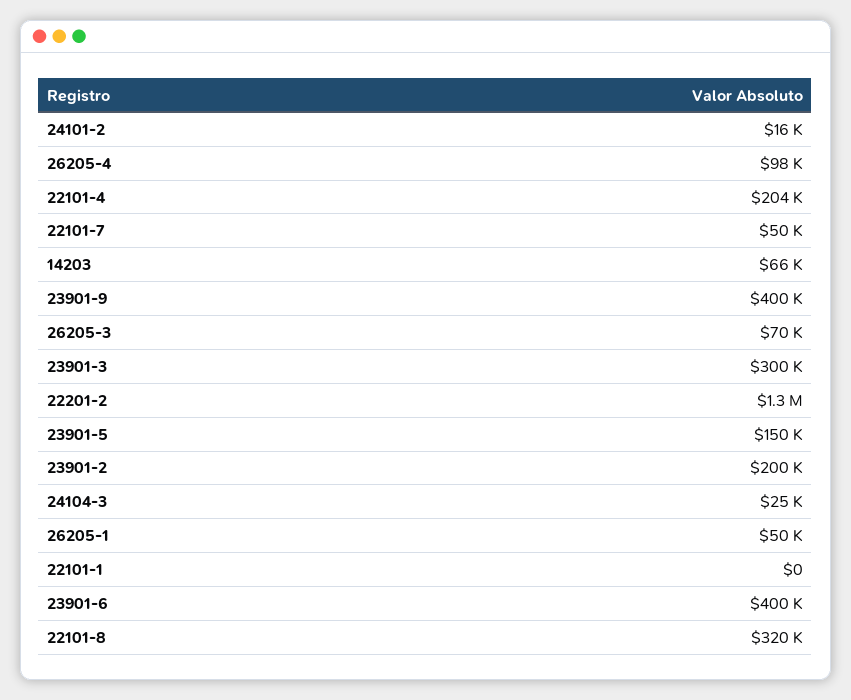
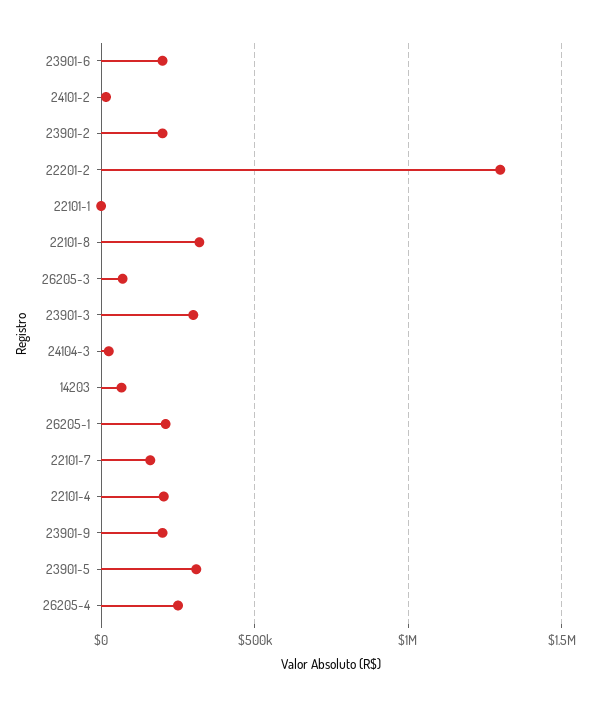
  {
    "24101-2": 16000,
-   "26205-4": 98000,
+   "26205-4": 250000,
    "22101-4": 204000,
-   "22101-7": 50000,
+   "22101-7": 150000,
    "14203": 66000,
-   "23901-9": 400000,
+   "23901-9": 200000,
    "26205-3": 70000,
    "23901-3": 300000,
    "22201-2": 1300000,
-   "23901-5": 150000,
+   "23901-5": 300000,
    "23901-2": 200000,
    "24104-3": 25000,
-   "26205-1": 50000,
+   "26205-1": 200000,
    "22101-1": 0,
-   "23901-6": 400000,
+   "23901-6": 200000,
    "22101-8": 320000
  }

